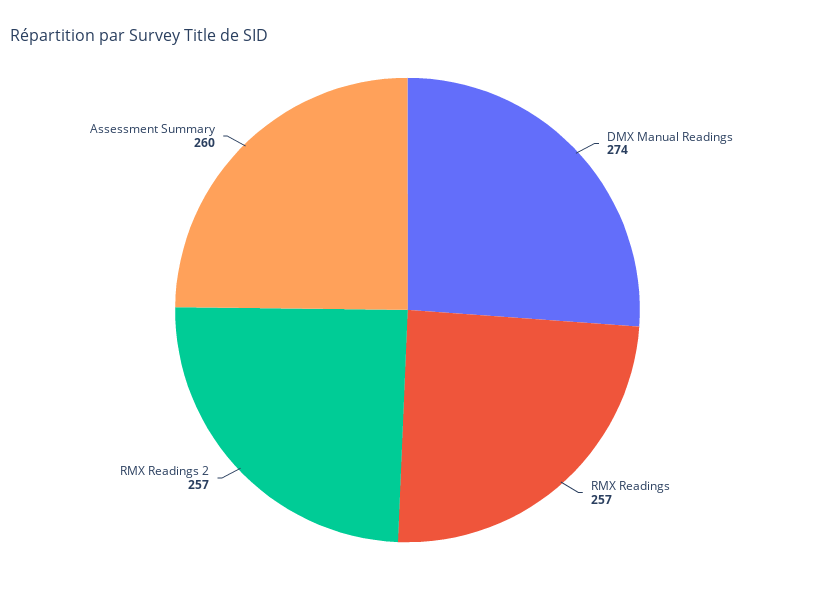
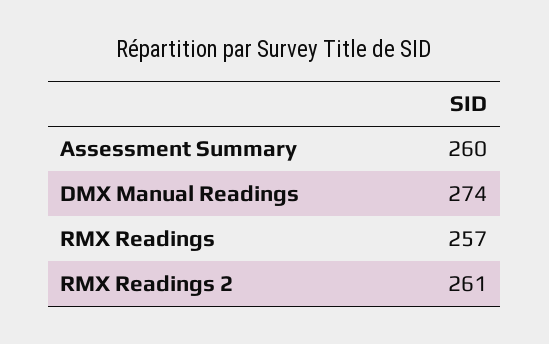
  {
    "DMX Manual Readings": 274,
    "RMX Readings": 257,
-   "RMX Readings 2": 257,
+   "RMX Readings 2": 261,
    "Assessment Summary": 260
  }

